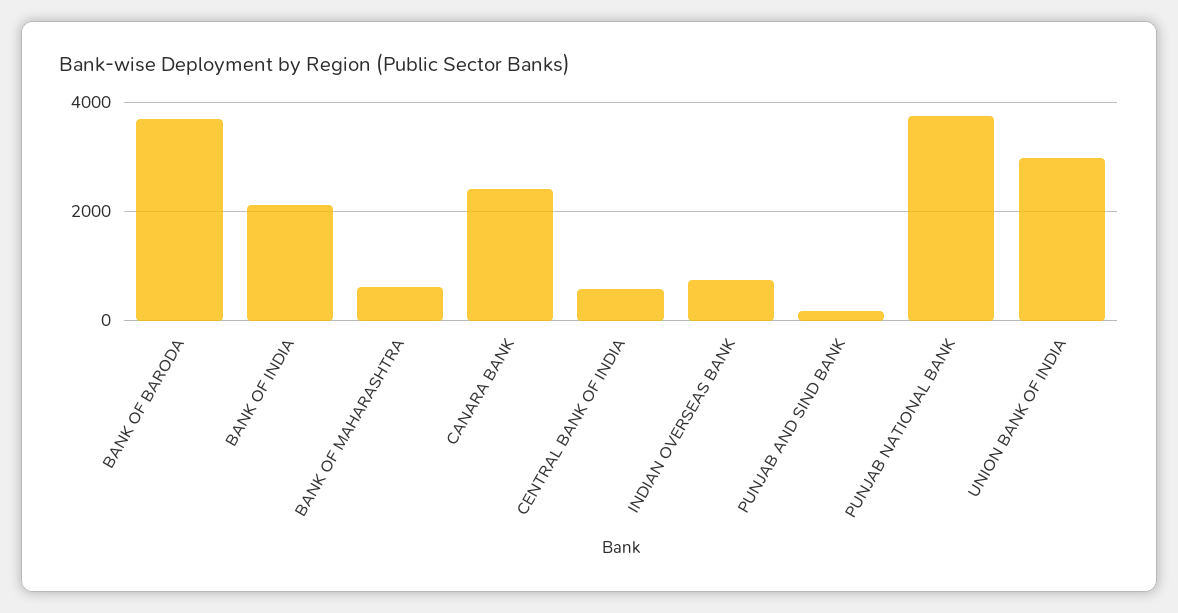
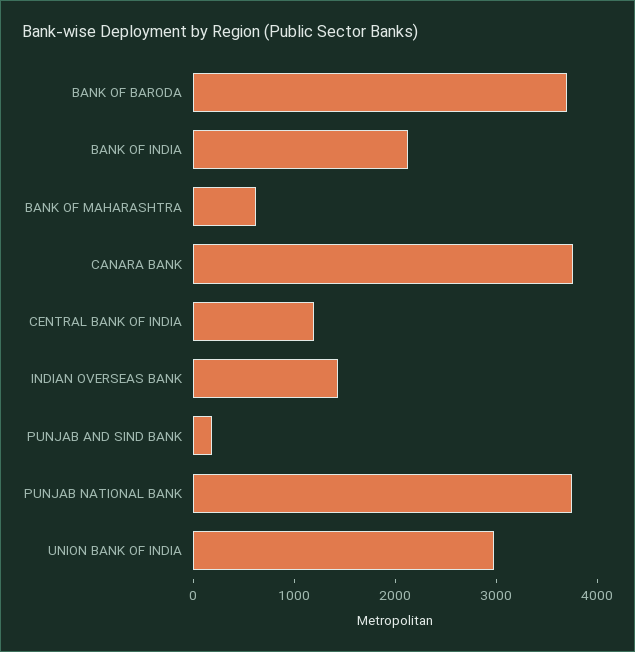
  {
    "BANK OF BARODA": 3800,
    "BANK OF INDIA": 2200,
    "BANK OF MAHARASHTRA": 600,
-   "CANARA BANK": 2400,
+   "CANARA BANK": 3800,
-   "CENTRAL BANK OF INDIA": 600,
+   "CENTRAL BANK OF INDIA": 1200,
-   "INDIAN OVERSEAS BANK": 800,
+   "INDIAN OVERSEAS BANK": 1400,
    "PUNJAB AND SIND BANK": 200,
    "PUNJAB NATIONAL BANK": 3800,
    "UNION BANK OF INDIA": 3000
  }

